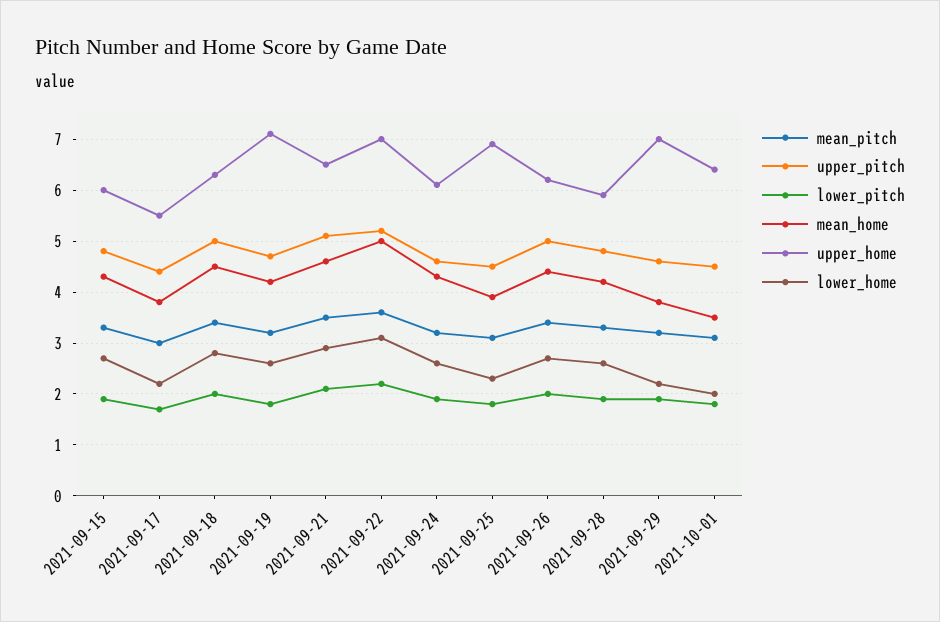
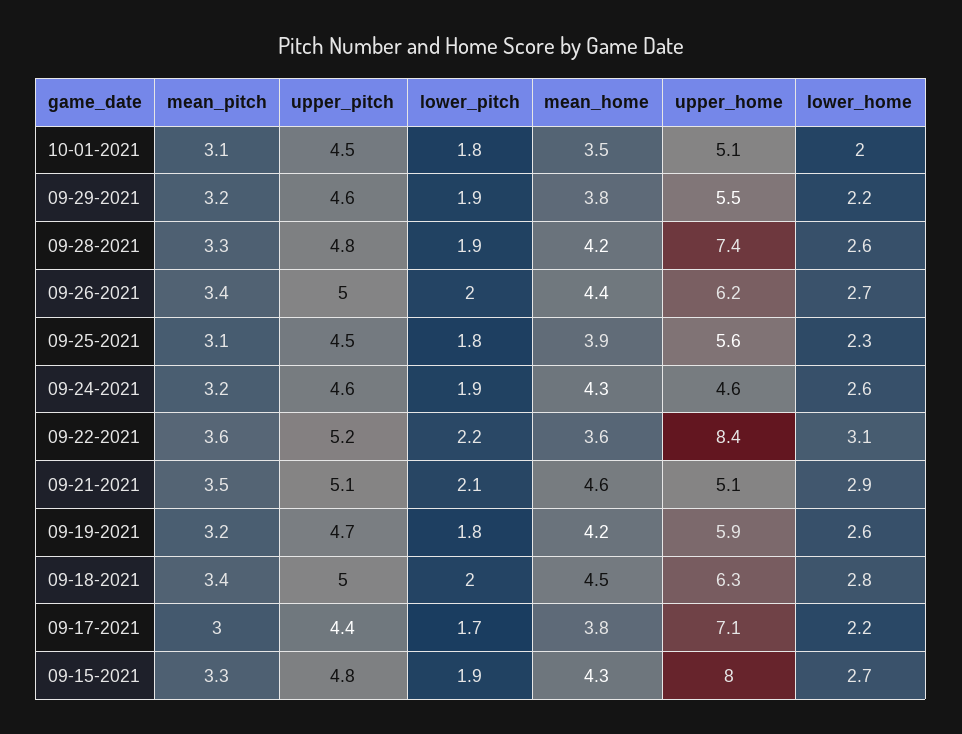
  {
    "mean_pitch": {
      "2021-09-15": 3.3,
      "2021-09-17": 3,
      "2021-09-18": 3.4,
      "2021-09-19": 3.2,
      "2021-09-21": 3.5,
      "2021-09-22": 3.6,
      "2021-09-24": 3.2,
      "2021-09-25": 3.1,
      "2021-09-26": 3.4,
      "2021-09-28": 3.3,
      "2021-09-29": 3.2,
      "2021-10-01": 3.1
    },
    "upper_pitch": {
      "2021-09-15": 4.8,
      "2021-09-17": 4.4,
      "2021-09-18": 5,
      "2021-09-19": 4.7,
      "2021-09-21": 5.1,
      "2021-09-22": 5.2,
      "2021-09-24": 4.6,
      "2021-09-25": 4.5,
      "2021-09-26": 5,
      "2021-09-28": 4.8,
      "2021-09-29": 4.6,
      "2021-10-01": 4.5
    },
    "lower_pitch": {
      "2021-09-15": 1.9,
      "2021-09-17": 1.7,
      "2021-09-18": 2,
      "2021-09-19": 1.8,
      "2021-09-21": 2.1,
      "2021-09-22": 2.2,
      "2021-09-24": 1.9,
      "2021-09-25": 1.8,
      "2021-09-26": 2,
      "2021-09-28": 1.9,
      "2021-09-29": 1.9,
      "2021-10-01": 1.8
    },
    "mean_home": {
      "2021-09-15": 4.3,
      "2021-09-17": 3.8,
      "2021-09-18": 4.5,
      "2021-09-19": 4.2,
      "2021-09-21": 4.6,
-     "2021-09-22": 5,
+     "2021-09-22": 3.6,
      "2021-09-24": 4.3,
      "2021-09-25": 3.9,
      "2021-09-26": 4.4,
      "2021-09-28": 4.2,
      "2021-09-29": 3.8,
      "2021-10-01": 3.5
    },
    "upper_home": {
-     "2021-09-15": 6,
+     "2021-09-15": 8,
-     "2021-09-17": 5.5,
+     "2021-09-17": 7.1,
      "2021-09-18": 6.3,
-     "2021-09-19": 7,
+     "2021-09-19": 5.9,
-     "2021-09-21": 6.5,
+     "2021-09-21": 5.1,
-     "2021-09-22": 7,
+     "2021-09-22": 8.4,
-     "2021-09-24": 6,
+     "2021-09-24": 4.6,
-     "2021-09-25": 7,
+     "2021-09-25": 5.6,
      "2021-09-26": 6.2,
-     "2021-09-28": 6,
+     "2021-09-28": 7.4,
-     "2021-09-29": 7,
+     "2021-09-29": 5.5,
-     "2021-10-01": 6.5
+     "2021-10-01": 5.1
    },
    "lower_home": {
      "2021-09-15": 2.7,
      "2021-09-17": 2.2,
      "2021-09-18": 2.8,
      "2021-09-19": 2.6,
      "2021-09-21": 2.9,
      "2021-09-22": 3.1,
      "2021-09-24": 2.6,
      "2021-09-25": 2.3,
      "2021-09-26": 2.7,
      "2021-09-28": 2.6,
      "2021-09-29": 2.2,
      "2021-10-01": 2
    }
  }

